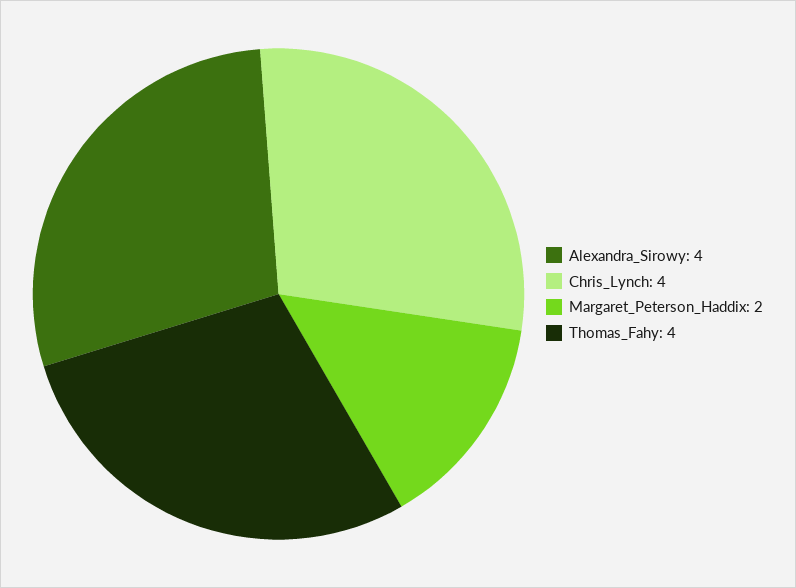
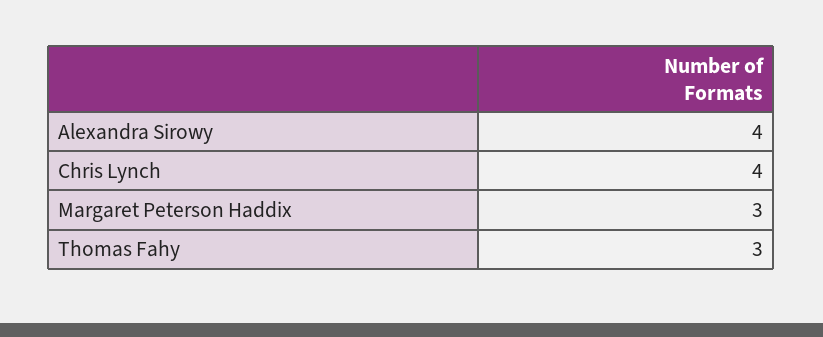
  {
    "Alexandra_Sirowy": 4,
    "Chris_Lynch": 4,
-   "Margaret_Peterson_Haddix": 2,
+   "Margaret_Peterson_Haddix": 3,
-   "Thomas_Fahy": 4
+   "Thomas_Fahy": 3
  }

